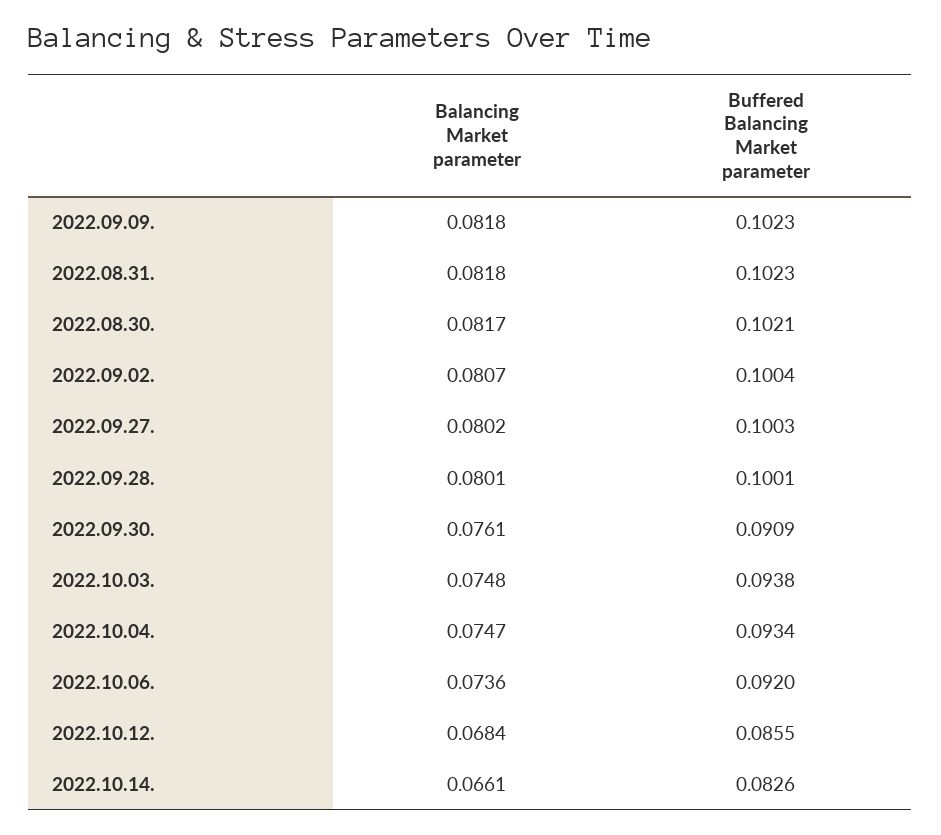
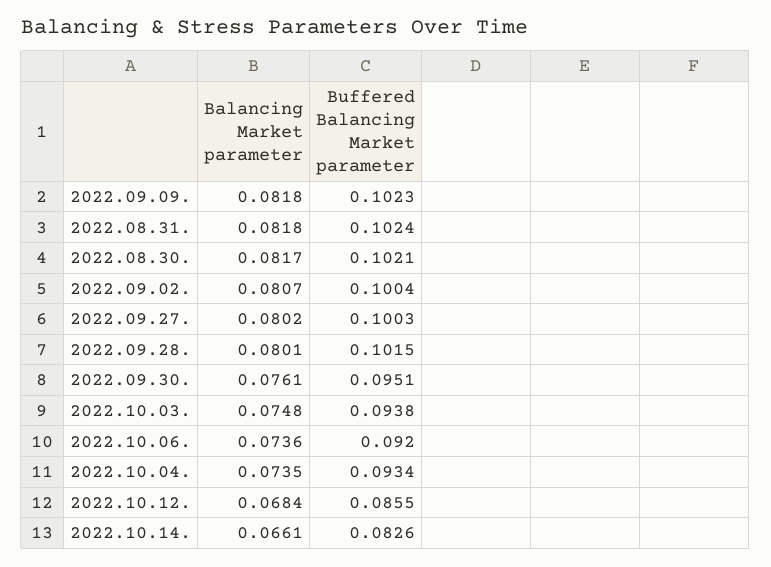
  {
    "Balancing Market parameter": {
      "2022.09.09.": 0.0818,
      "2022.08.31.": 0.0818,
      "2022.08.30.": 0.0817,
      "2022.09.02.": 0.0807,
      "2022.09.27.": 0.0802,
      "2022.09.28.": 0.0801,
      "2022.09.30.": 0.0761,
      "2022.10.03.": 0.0748,
-     "2022.10.04.": 0.0747,
+     "2022.10.04.": 0.0735,
      "2022.10.06.": 0.0736,
      "2022.10.12.": 0.0684,
      "2022.10.14.": 0.0661
    },
    "Buffered Balancing Market parameter": {
      "2022.09.09.": 0.1023,
-     "2022.08.31.": 0.1023,
+     "2022.08.31.": 0.1024,
      "2022.08.30.": 0.1021,
      "2022.09.02.": 0.1004,
      "2022.09.27.": 0.1003,
-     "2022.09.28.": 0.1001,
+     "2022.09.28.": 0.1015,
-     "2022.09.30.": 0.0909,
+     "2022.09.30.": 0.0951,
      "2022.10.03.": 0.0938,
      "2022.10.04.": 0.0934,
      "2022.10.06.": 0.092,
      "2022.10.12.": 0.0855,
      "2022.10.14.": 0.0826
    }
  }

